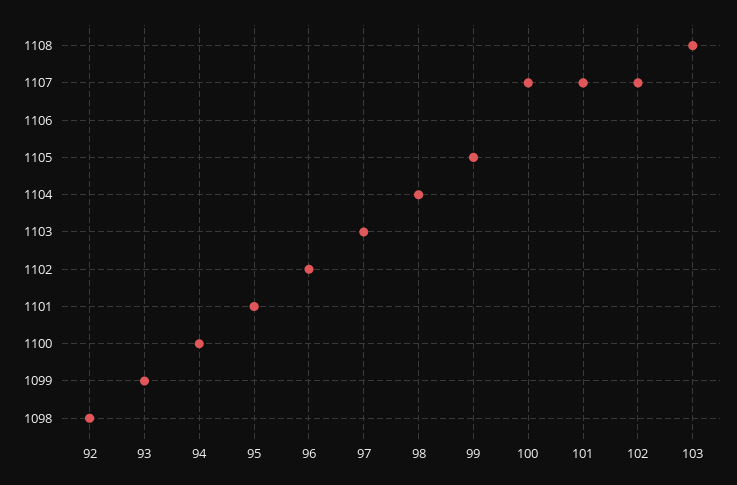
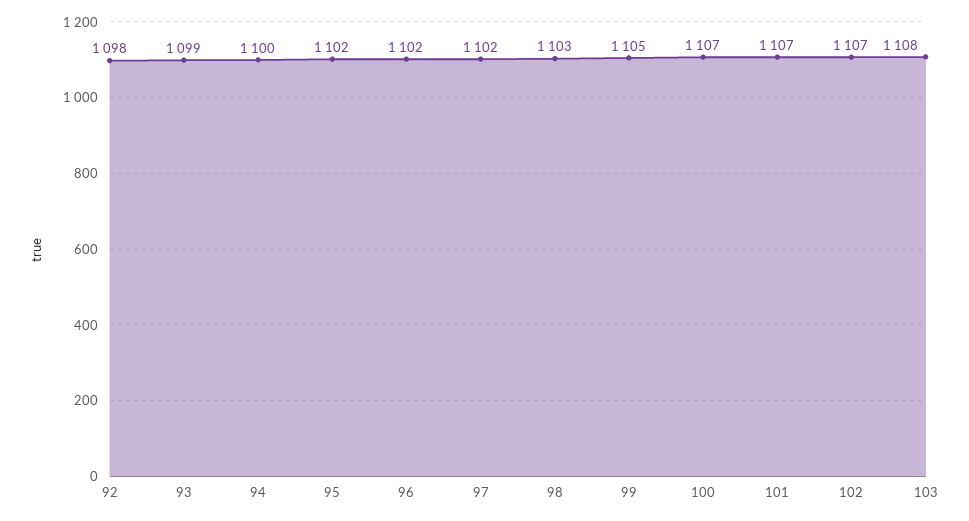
  {
    "92": 1098,
    "93": 1099,
    "94": 1100,
-   "95": 1101,
+   "95": 1102,
    "96": 1102,
-   "97": 1103,
+   "97": 1102,
-   "98": 1104,
+   "98": 1103,
    "99": 1105,
    "100": 1107,
    "101": 1107,
    "102": 1107,
    "103": 1108
  }

